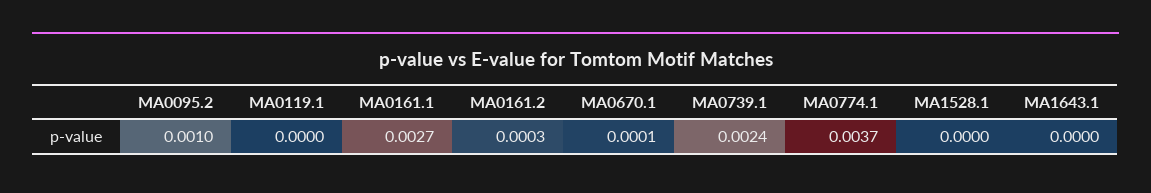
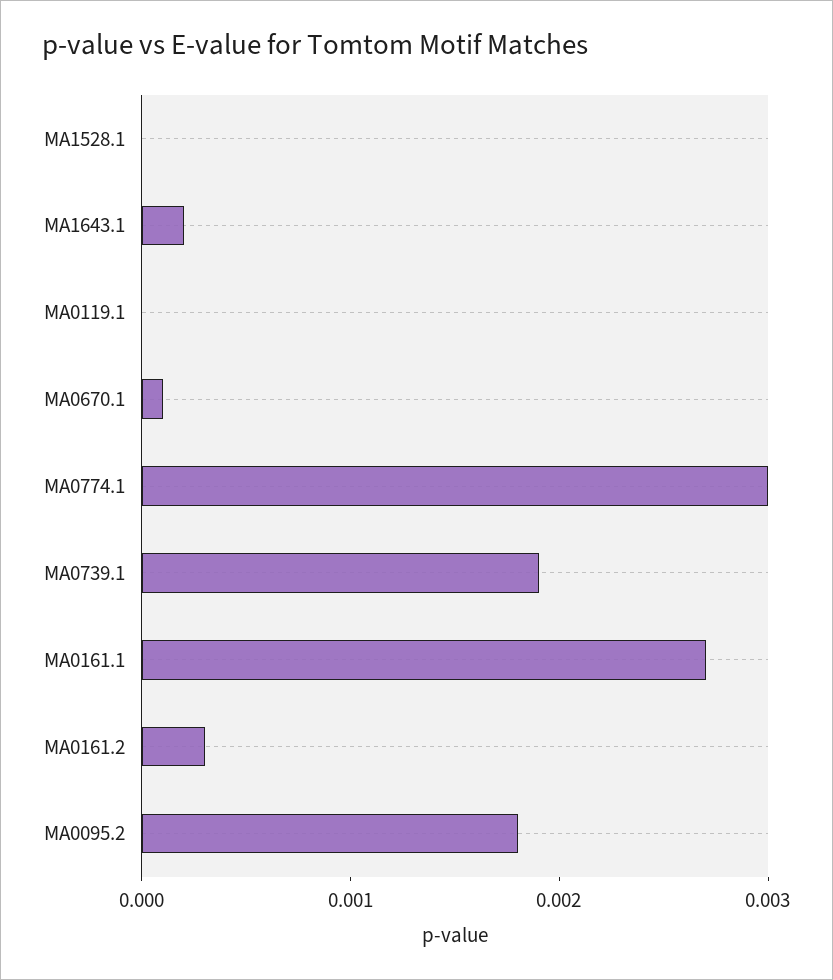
  {
-   "MA0095.2": 0.001,
+   "MA0095.2": 0.0018,
    "MA0119.1": 0,
    "MA0161.1": 0.0027,
    "MA0161.2": 0.0003,
    "MA0670.1": 0.0001,
-   "MA0739.1": 0.0024,
+   "MA0739.1": 0.0019,
-   "MA0774.1": 0.0037,
+   "MA0774.1": 0.003,
    "MA1528.1": 0,
-   "MA1643.1": 0
+   "MA1643.1": 0.0002
  }

